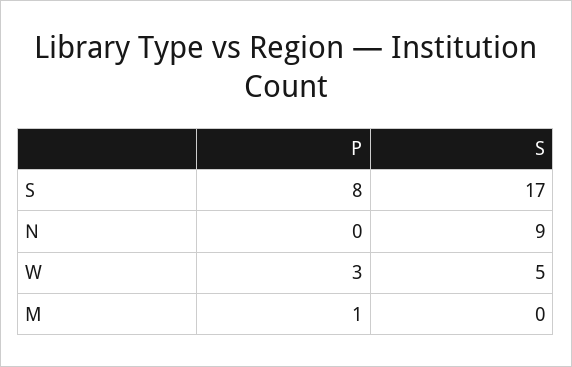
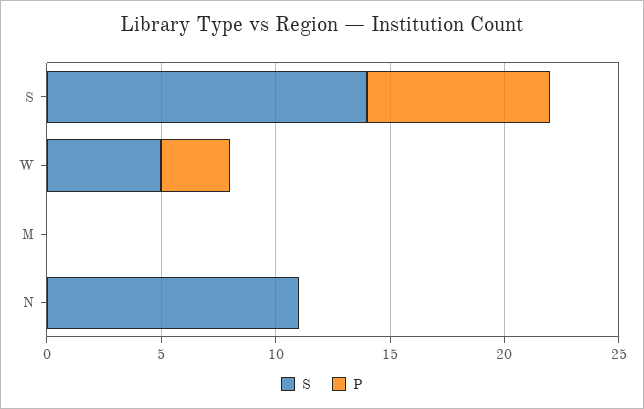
  {
    "P": {
      "S": 8,
      "N": 0,
      "W": 3,
-     "M": 1
+     "M": 0
    },
    "S": {
-     "S": 17,
+     "S": 14,
-     "N": 9,
+     "N": 11,
      "W": 5,
      "M": 0
    }
  }

